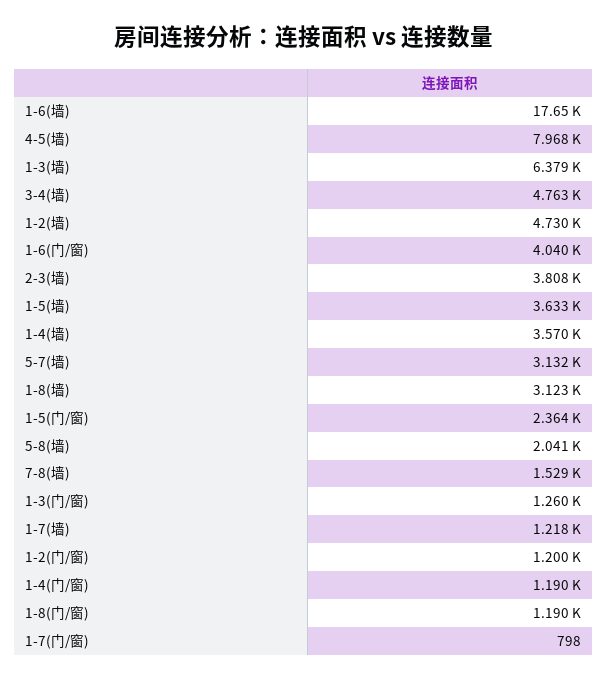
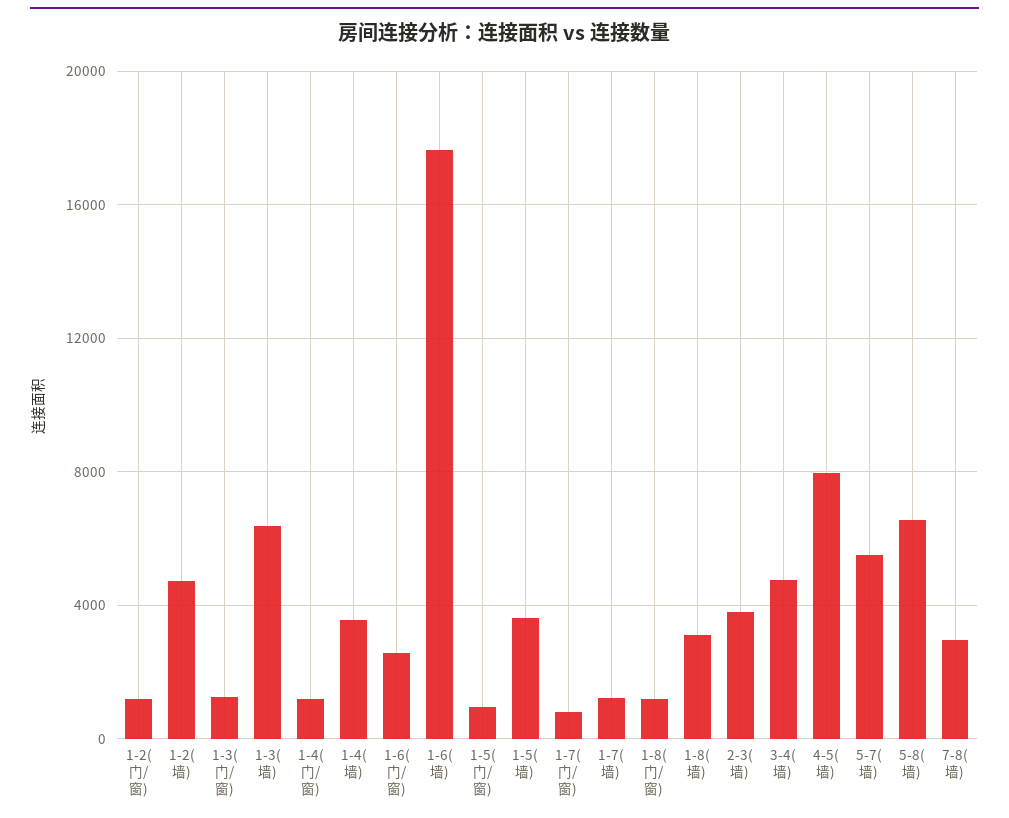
  {
    "1-6(墙)": 17650,
    "4-5(墙)": 7968,
    "1-3(墙)": 6379,
    "3-4(墙)": 4763,
    "1-2(墙)": 4730,
-   "1-6(门/窗)": 4040,
+   "1-6(门/窗)": 2500,
    "2-3(墙)": 3808,
    "1-5(墙)": 3633,
    "1-4(墙)": 3570,
-   "5-7(墙)": 3132,
+   "5-7(墙)": 5500,
    "1-8(墙)": 3123,
-   "1-5(门/窗)": 2364,
+   "1-5(门/窗)": 1000,
-   "5-8(墙)": 2041,
+   "5-8(墙)": 6500,
-   "7-8(墙)": 1529,
+   "7-8(墙)": 3000,
    "1-3(门/窗)": 1260,
    "1-7(墙)": 1218,
    "1-2(门/窗)": 1200,
    "1-4(门/窗)": 1190,
    "1-8(门/窗)": 1190,
    "1-7(门/窗)": 798
  }

